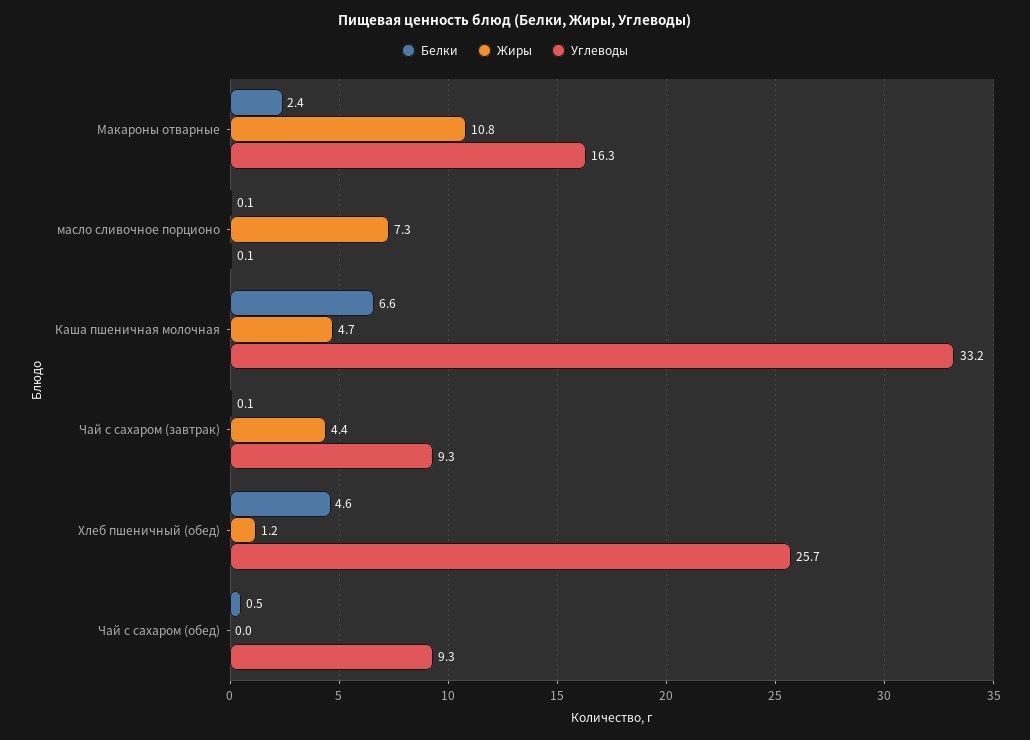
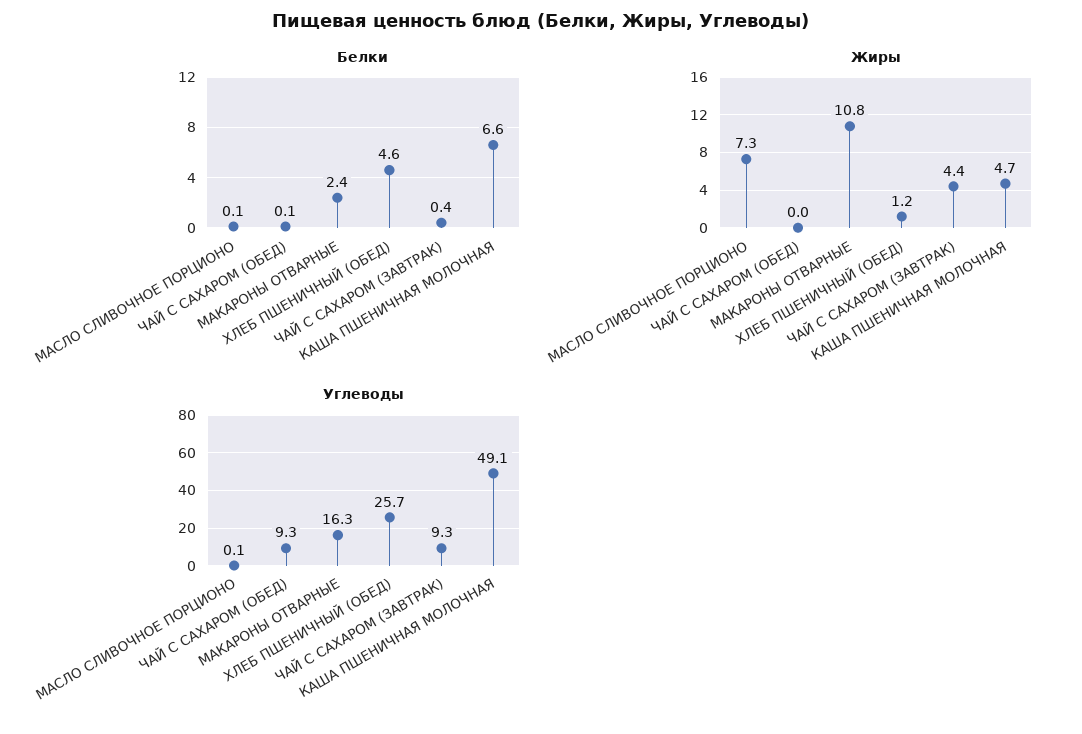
  {
    "Белки": {
      "Макароны отварные": 2.4,
      "масло сливочное порционо": 0.1,
      "Каша пшеничная молочная": 6.6,
-     "Чай с сахаром (завтрак)": 0.1,
+     "Чай с сахаром (завтрак)": 0.4,
      "Хлеб пшеничный (обед)": 4.6,
-     "Чай с сахаром (обед)": 0.5
+     "Чай с сахаром (обед)": 0.1
    },
    "Жиры": {
      "Макароны отварные": 10.8,
      "масло сливочное порционо": 7.3,
      "Каша пшеничная молочная": 4.7,
      "Чай с сахаром (завтрак)": 4.4,
      "Хлеб пшеничный (обед)": 1.2,
      "Чай с сахаром (обед)": 0
    },
    "Углеводы": {
      "Макароны отварные": 16.3,
      "масло сливочное порционо": 0.1,
-     "Каша пшеничная молочная": 33.2,
+     "Каша пшеничная молочная": 49.1,
      "Чай с сахаром (завтрак)": 9.3,
      "Хлеб пшеничный (обед)": 25.7,
      "Чай с сахаром (обед)": 9.3
    }
  }

